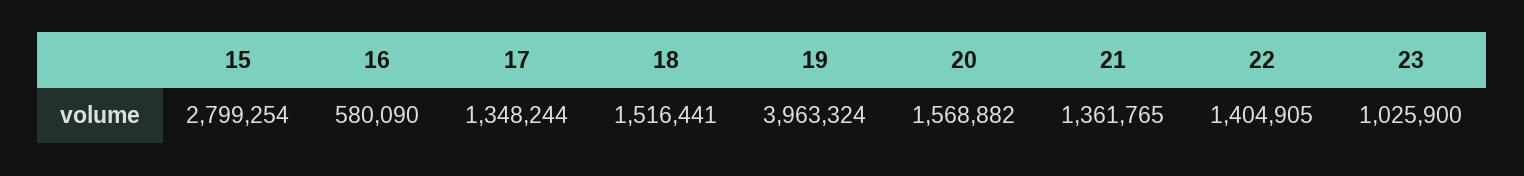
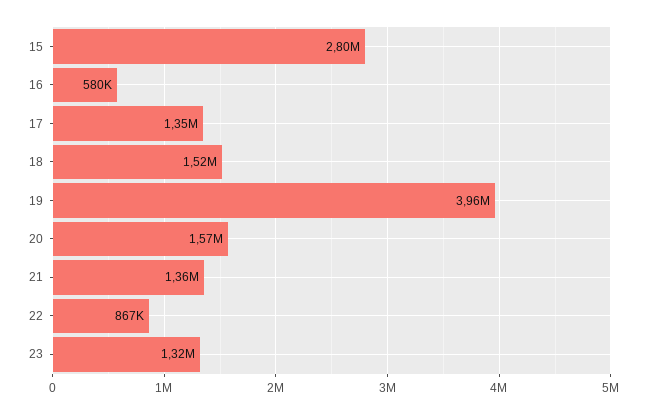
  {
    "15": 2799254,
    "16": 580090,
    "17": 1348244,
    "18": 1516441,
    "19": 3963324,
    "20": 1568882,
    "21": 1361765,
-   "22": 1404905,
+   "22": 867000,
-   "23": 1025900
+   "23": 1320000
  }

